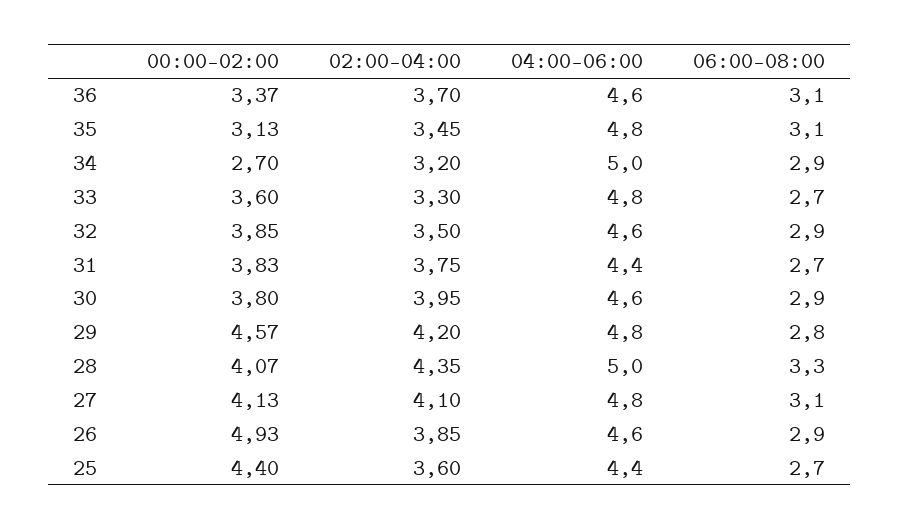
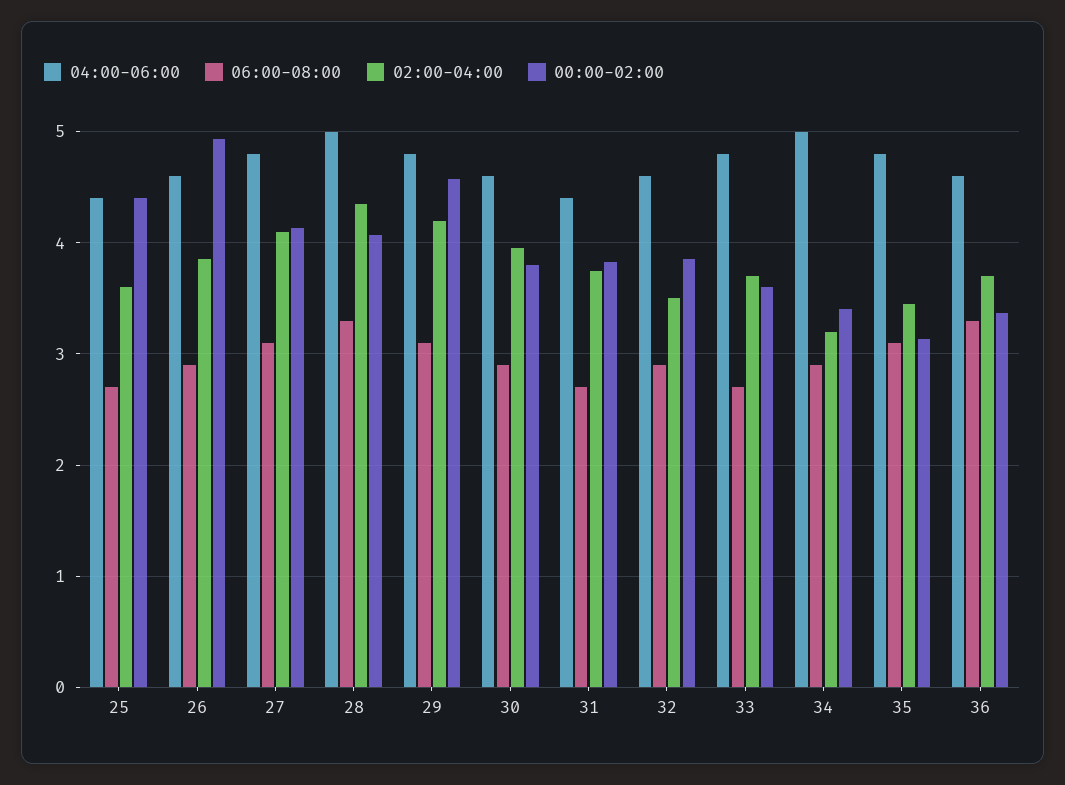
  {
    "00:00-02:00": {
      "36": 3.37,
      "35": 3.13,
-     "34": 2.7,
+     "34": 3.4,
      "33": 3.6,
      "32": 3.85,
      "31": 3.83,
      "30": 3.8,
      "29": 4.57,
      "28": 4.07,
      "27": 4.13,
      "26": 4.93,
      "25": 4.4
    },
    "02:00-04:00": {
      "36": 3.7,
      "35": 3.45,
      "34": 3.2,
-     "33": 3.3,
+     "33": 3.7,
      "32": 3.5,
      "31": 3.75,
      "30": 3.95,
      "29": 4.2,
      "28": 4.35,
      "27": 4.1,
      "26": 3.85,
      "25": 3.6
    },
    "04:00-06:00": {
      "36": 4.6,
      "35": 4.8,
      "34": 5,
      "33": 4.8,
      "32": 4.6,
      "31": 4.4,
      "30": 4.6,
      "29": 4.8,
      "28": 5,
      "27": 4.8,
      "26": 4.6,
      "25": 4.4
    },
    "06:00-08:00": {
-     "36": 3.1,
+     "36": 3.3,
      "35": 3.1,
      "34": 2.9,
      "33": 2.7,
      "32": 2.9,
      "31": 2.7,
      "30": 2.9,
-     "29": 2.8,
+     "29": 3.1,
      "28": 3.3,
      "27": 3.1,
      "26": 2.9,
      "25": 2.7
    }
  }

